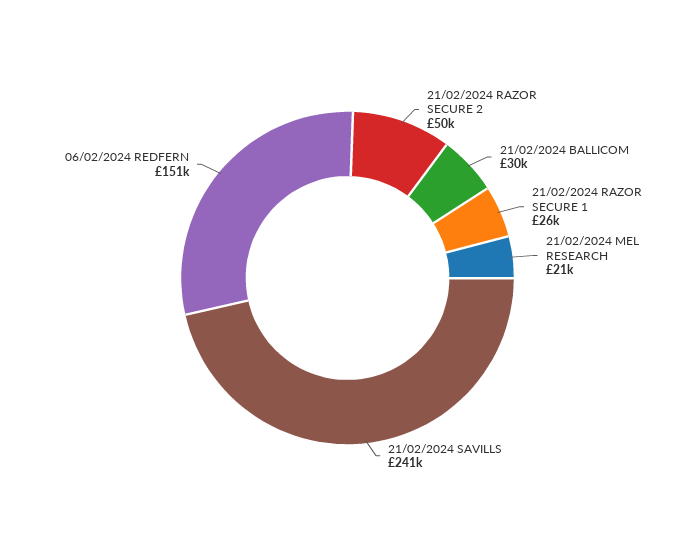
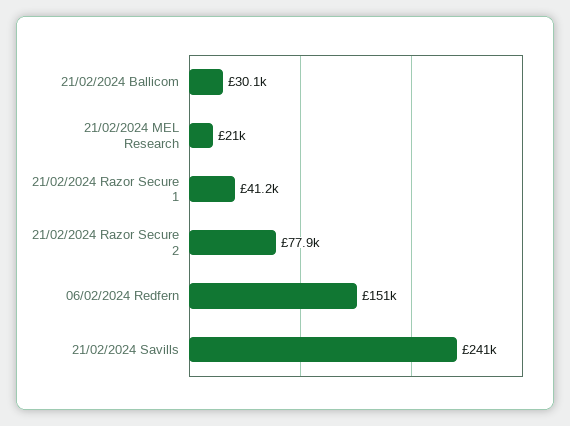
  {
-   "21/02/2024 RAZOR SECURE 2": 50000,
+   "21/02/2024 RAZOR SECURE 2": 77900,
    "21/02/2024 BALLICOM": 30100,
-   "21/02/2024 RAZOR SECURE 1": 26000,
+   "21/02/2024 RAZOR SECURE 1": 41200,
    "21/02/2024 MEL RESEARCH": 21000,
    "21/02/2024 SAVILLS": 241000,
    "06/02/2024 REDFERN": 151000
  }

